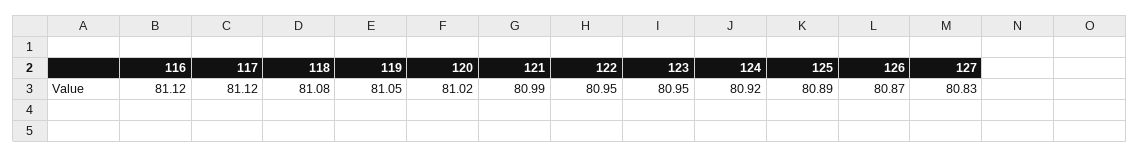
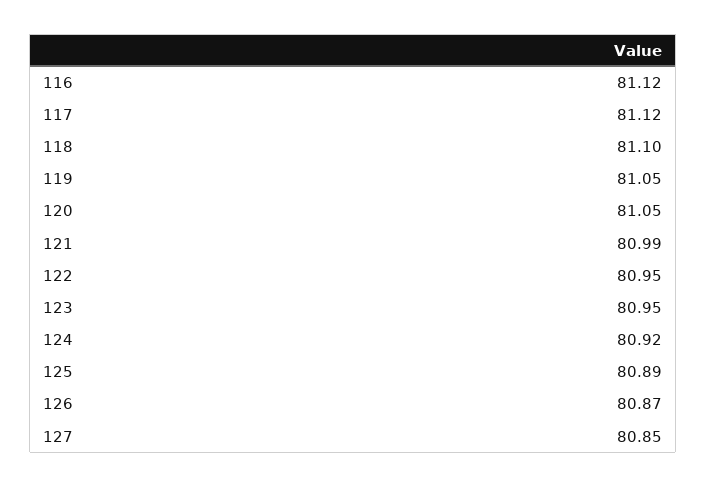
  {
    "116": 81.12,
    "117": 81.12,
-   "118": 81.08,
+   "118": 81.1,
    "119": 81.05,
-   "120": 81.02,
+   "120": 81.05,
    "121": 80.99,
    "122": 80.95,
    "123": 80.95,
    "124": 80.92,
    "125": 80.89,
    "126": 80.87,
-   "127": 80.83
+   "127": 80.85
  }

